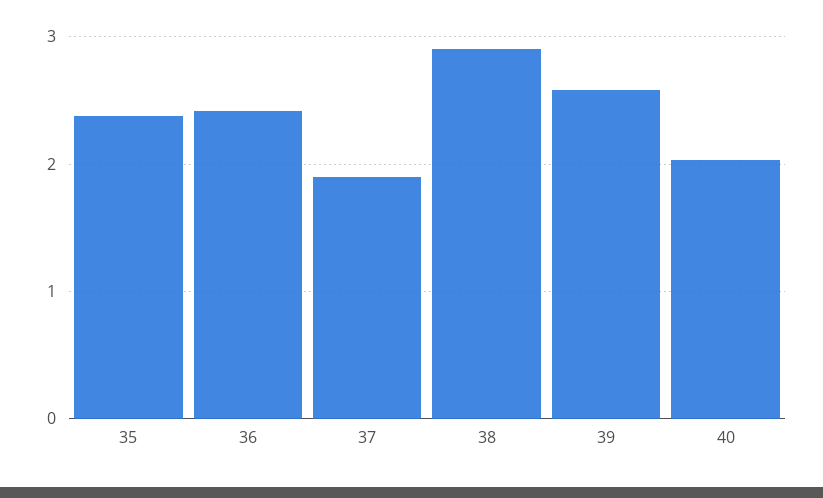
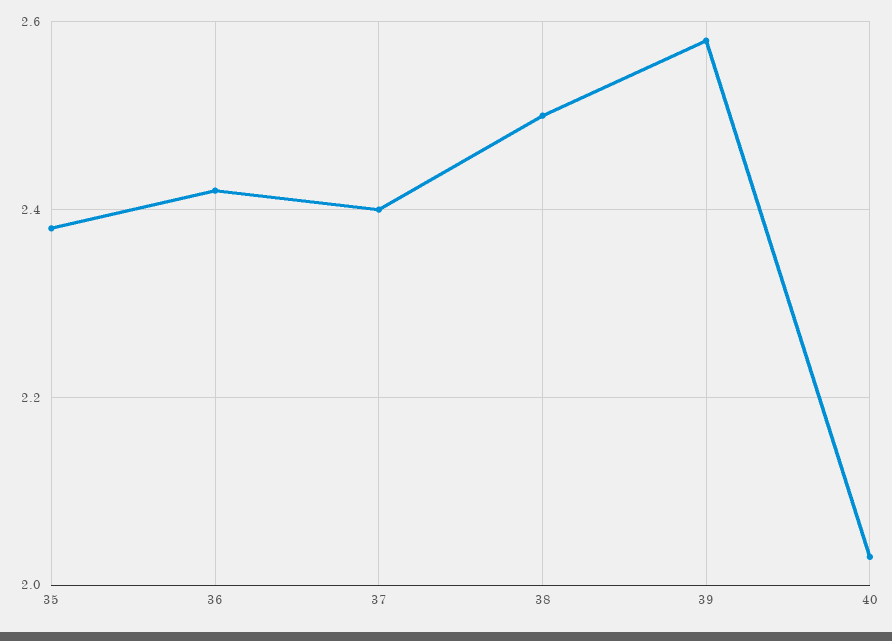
  {
    "35": 2.4,
    "36": 2.4,
-   "37": 1.9,
+   "37": 2.4,
-   "38": 2.9,
+   "38": 2.5,
    "39": 2.6,
    "40": 2.05
  }

